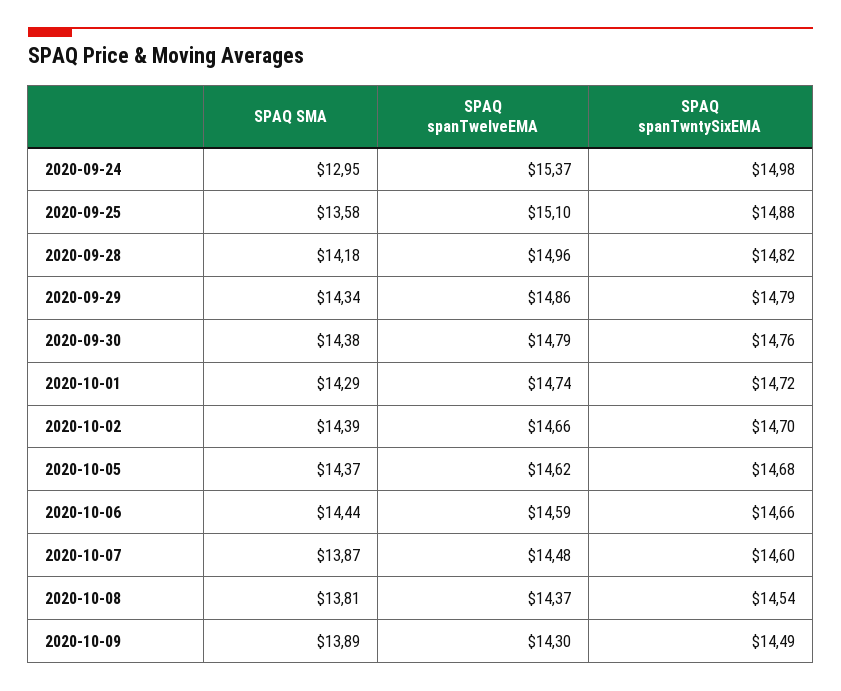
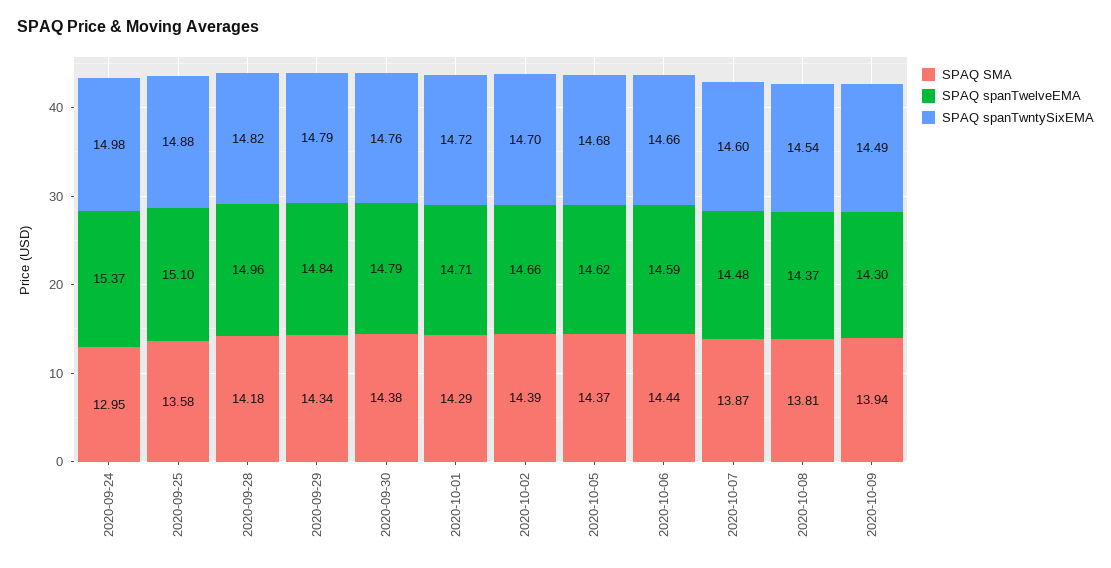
  {
    "SPAQ SMA": {
      "2020-09-24": 12.95,
      "2020-09-25": 13.58,
      "2020-09-28": 14.18,
      "2020-09-29": 14.34,
      "2020-09-30": 14.38,
      "2020-10-01": 14.29,
      "2020-10-02": 14.39,
      "2020-10-05": 14.37,
      "2020-10-06": 14.44,
      "2020-10-07": 13.87,
      "2020-10-08": 13.81,
-     "2020-10-09": 13.89
+     "2020-10-09": 13.94
    },
    "SPAQ spanTwelveEMA": {
      "2020-09-24": 15.37,
      "2020-09-25": 15.1,
      "2020-09-28": 14.96,
-     "2020-09-29": 14.86,
+     "2020-09-29": 14.84,
      "2020-09-30": 14.79,
-     "2020-10-01": 14.74,
+     "2020-10-01": 14.71,
      "2020-10-02": 14.66,
      "2020-10-05": 14.62,
      "2020-10-06": 14.59,
      "2020-10-07": 14.48,
      "2020-10-08": 14.37,
      "2020-10-09": 14.3
    },
    "SPAQ spanTwntySixEMA": {
      "2020-09-24": 14.98,
      "2020-09-25": 14.88,
      "2020-09-28": 14.82,
      "2020-09-29": 14.79,
      "2020-09-30": 14.76,
      "2020-10-01": 14.72,
      "2020-10-02": 14.7,
      "2020-10-05": 14.68,
      "2020-10-06": 14.66,
      "2020-10-07": 14.6,
      "2020-10-08": 14.54,
      "2020-10-09": 14.49
    }
  }

